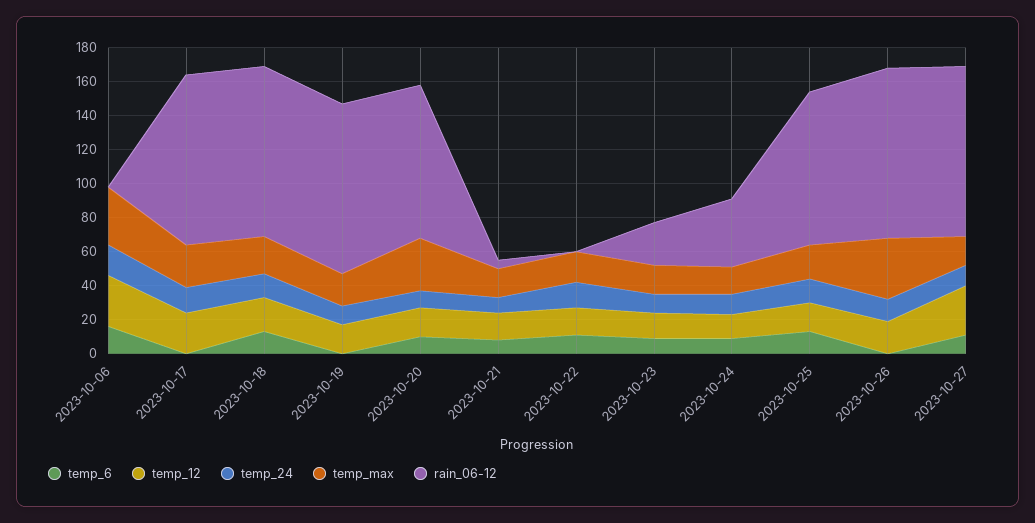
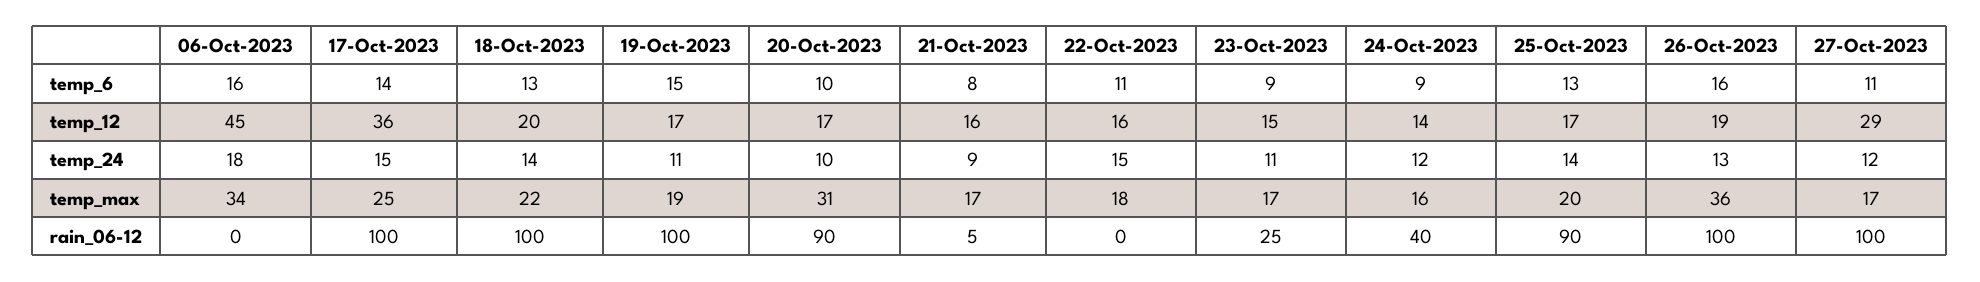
  {
    "temp_6": {
      "2023-10-06": 16,
-     "2023-10-17": 0,
+     "2023-10-17": 14,
      "2023-10-18": 13,
-     "2023-10-19": 0,
+     "2023-10-19": 15,
      "2023-10-20": 10,
      "2023-10-21": 8,
      "2023-10-22": 11,
      "2023-10-23": 9,
      "2023-10-24": 9,
      "2023-10-25": 13,
-     "2023-10-26": 0,
+     "2023-10-26": 16,
      "2023-10-27": 11
    },
    "temp_12": {
-     "2023-10-06": 30,
+     "2023-10-06": 45,
-     "2023-10-17": 25,
+     "2023-10-17": 36,
      "2023-10-18": 20,
      "2023-10-19": 17,
      "2023-10-20": 17,
      "2023-10-21": 16,
      "2023-10-22": 16,
      "2023-10-23": 15,
      "2023-10-24": 14,
      "2023-10-25": 17,
      "2023-10-26": 19,
      "2023-10-27": 29
    },
    "temp_24": {
      "2023-10-06": 18,
      "2023-10-17": 15,
      "2023-10-18": 14,
      "2023-10-19": 11,
      "2023-10-20": 10,
      "2023-10-21": 9,
      "2023-10-22": 15,
      "2023-10-23": 11,
      "2023-10-24": 12,
      "2023-10-25": 14,
      "2023-10-26": 13,
      "2023-10-27": 12
    },
    "temp_max": {
      "2023-10-06": 34,
      "2023-10-17": 25,
      "2023-10-18": 22,
      "2023-10-19": 19,
      "2023-10-20": 31,
      "2023-10-21": 17,
      "2023-10-22": 18,
      "2023-10-23": 17,
      "2023-10-24": 16,
      "2023-10-25": 20,
      "2023-10-26": 36,
      "2023-10-27": 17
    },
    "rain_06-12": {
      "2023-10-06": 0,
      "2023-10-17": 100,
      "2023-10-18": 100,
      "2023-10-19": 100,
      "2023-10-20": 90,
      "2023-10-21": 5,
      "2023-10-22": 0,
      "2023-10-23": 25,
      "2023-10-24": 40,
      "2023-10-25": 90,
      "2023-10-26": 100,
      "2023-10-27": 100
    }
  }

